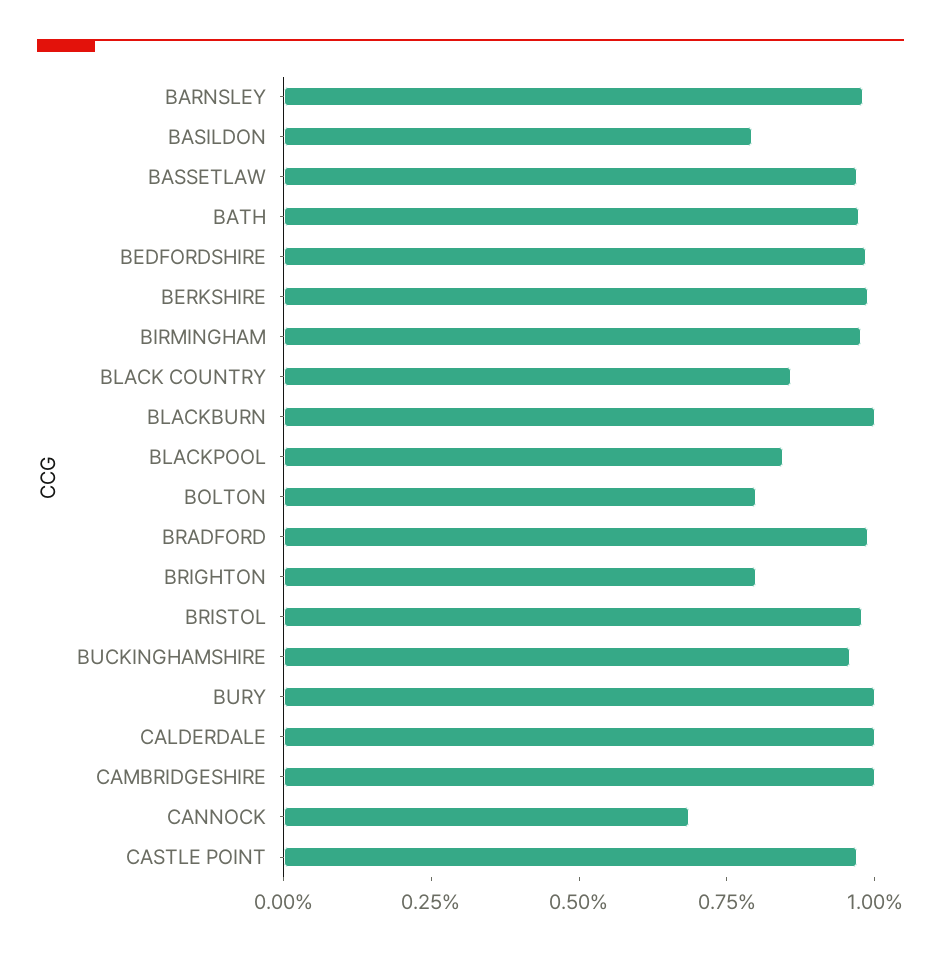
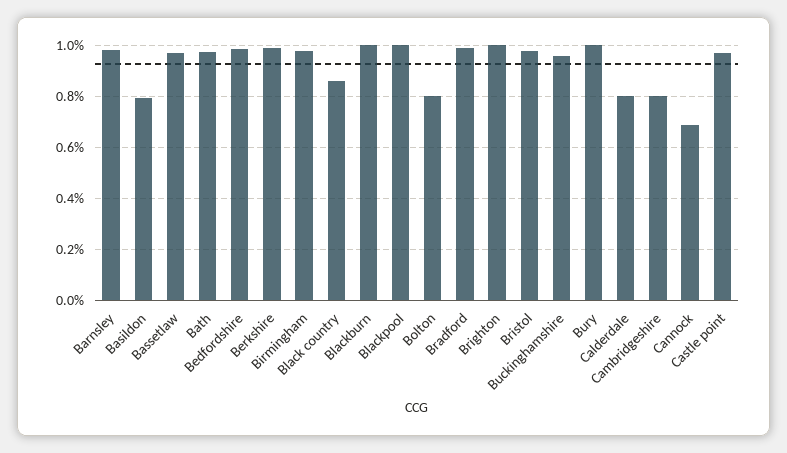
  {
    "BARNSLEY": 0.975,
    "BASILDON": 0.8,
    "BASSETLAW": 0.975,
    "BATH": 0.975,
    "BEDFORDSHIRE": 0.975,
    "BERKSHIRE": 1,
    "BIRMINGHAM": 0.975,
    "BLACK COUNTRY": 0.85,
    "BLACKBURN": 1,
-   "BLACKPOOL": 0.85,
+   "BLACKPOOL": 1,
    "BOLTON": 0.8,
    "BRADFORD": 1,
-   "BRIGHTON": 0.8,
+   "BRIGHTON": 1,
    "BRISTOL": 0.975,
    "BUCKINGHAMSHIRE": 0.95,
    "BURY": 1,
-   "CALDERDALE": 1,
+   "CALDERDALE": 0.8,
-   "CAMBRIDGESHIRE": 1,
+   "CAMBRIDGESHIRE": 0.8,
    "CANNOCK": 0.675,
    "CASTLE POINT": 0.975
  }

